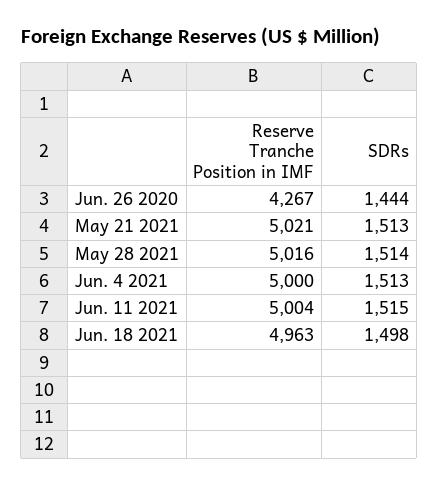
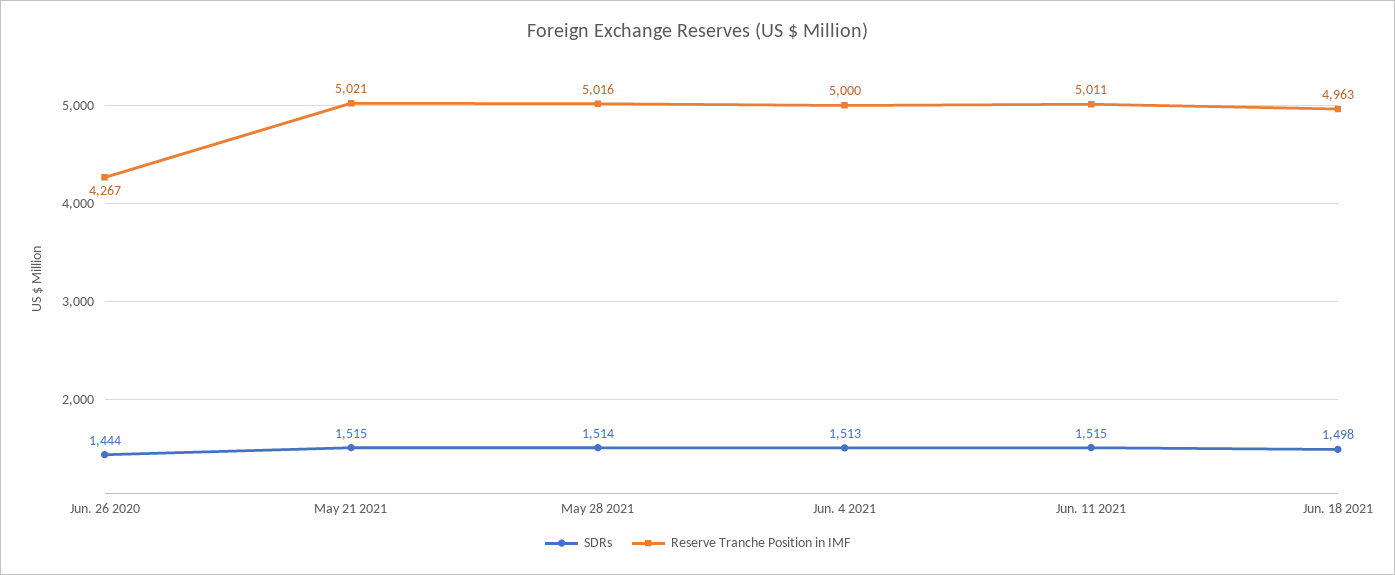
  {
    "Reserve Tranche Position in IMF": {
      "Jun. 26 2020": 4267,
      "May 21 2021": 5021,
      "May 28 2021": 5016,
      "Jun. 4 2021": 5000,
-     "Jun. 11 2021": 5004,
+     "Jun. 11 2021": 5011,
      "Jun. 18 2021": 4963
    },
    "SDRs": {
      "Jun. 26 2020": 1444,
-     "May 21 2021": 1513,
+     "May 21 2021": 1515,
      "May 28 2021": 1514,
      "Jun. 4 2021": 1513,
      "Jun. 11 2021": 1515,
      "Jun. 18 2021": 1498
    }
  }

